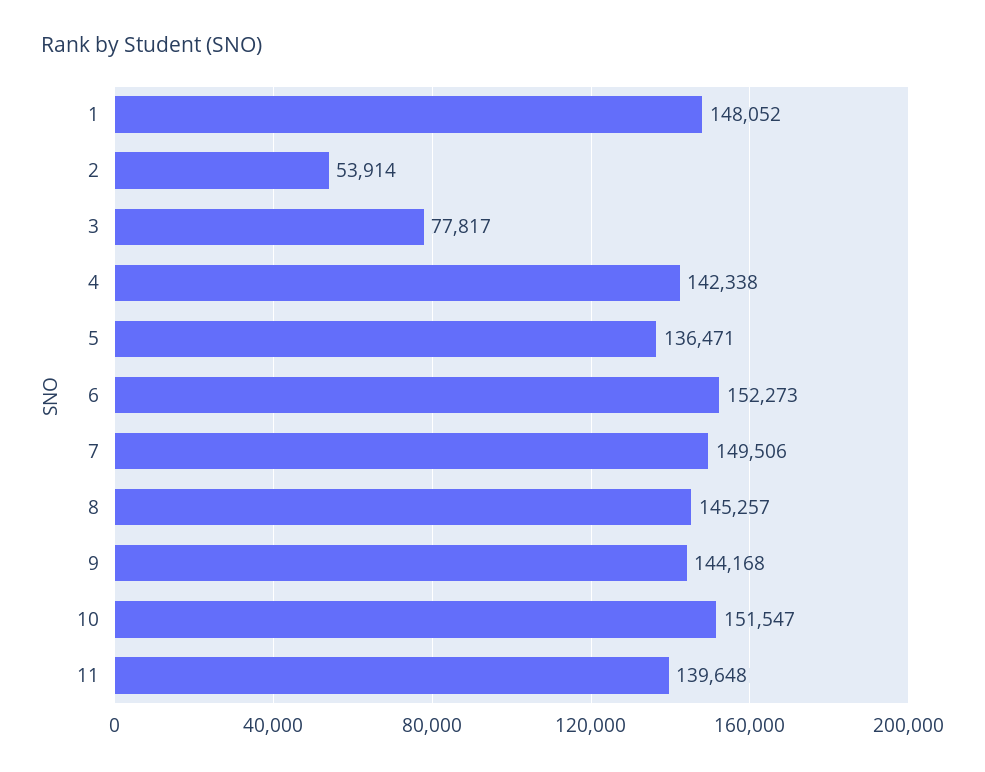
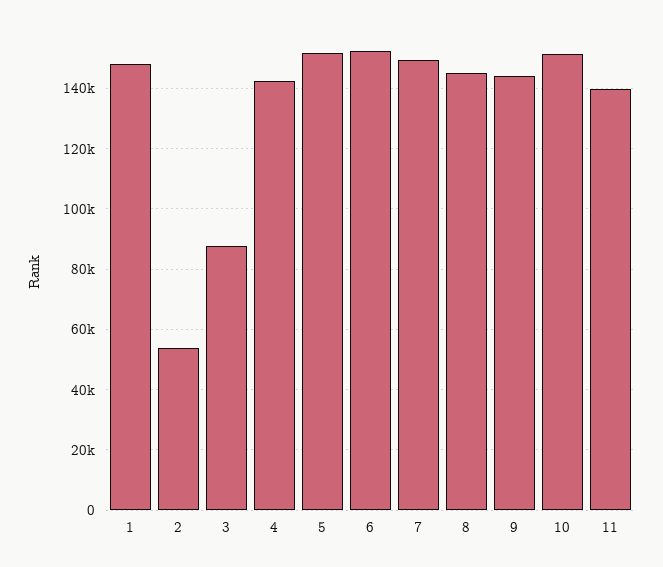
  {
    "1": 148052,
    "2": 53914,
-   "3": 77817,
+   "3": 88000,
    "4": 142338,
-   "5": 136471,
+   "5": 152000,
    "6": 152273,
    "7": 149506,
    "8": 145257,
    "9": 144168,
    "10": 151547,
    "11": 139648
  }

